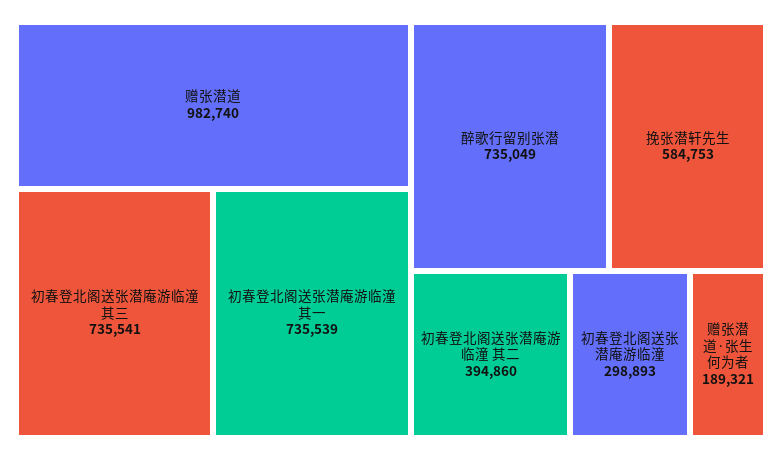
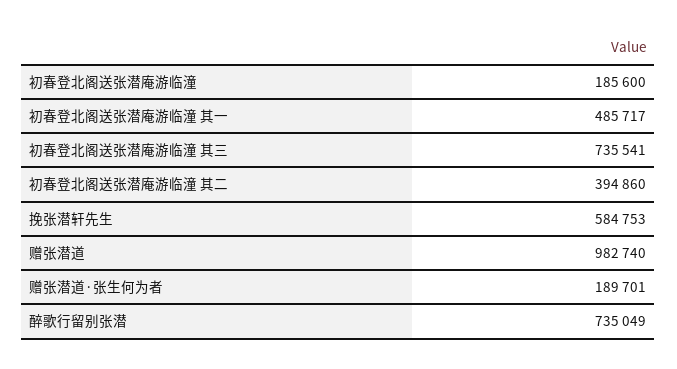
  {
    "赠张潜道": 982740,
    "初春登北阁送张潜庵游临潼 其三": 735541,
-   "初春登北阁送张潜庵游临潼 其一": 735539,
+   "初春登北阁送张潜庵游临潼 其一": 485717,
    "醉歌行留别张潜": 735049,
    "挽张潜轩先生": 584753,
    "初春登北阁送张潜庵游临潼 其二": 394860,
-   "初春登北阁送张潜庵游临潼": 298893,
+   "初春登北阁送张潜庵游临潼": 185600,
-   "赠张潜道·张生何为者": 189321
+   "赠张潜道·张生何为者": 189701
  }

